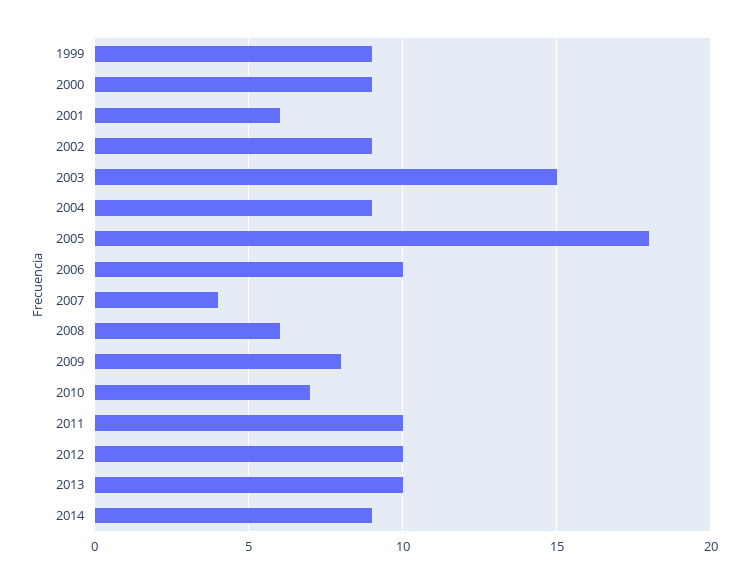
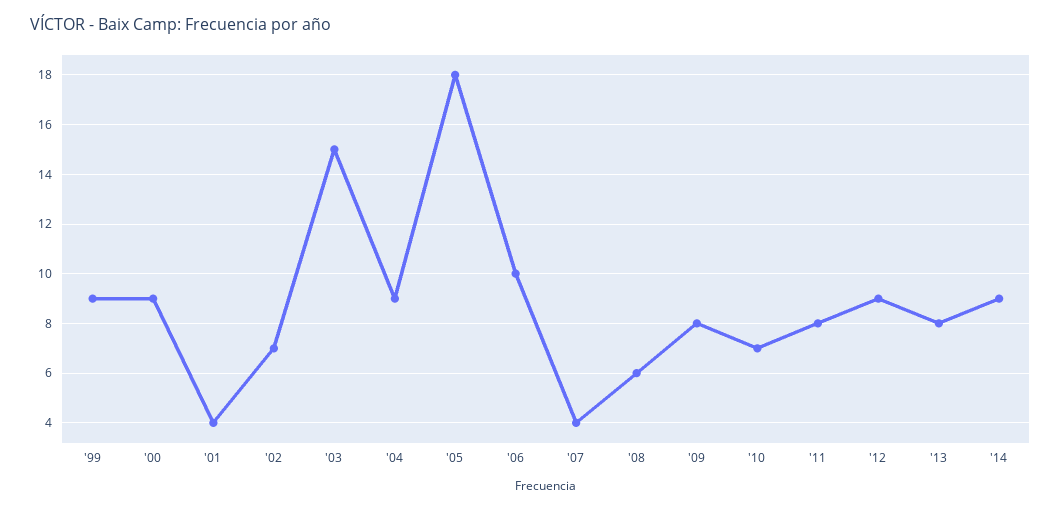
  {
    "1999": 9,
    "2000": 9,
-   "2001": 6,
+   "2001": 4,
-   "2002": 9,
+   "2002": 7,
    "2003": 15,
    "2004": 9,
    "2005": 18,
    "2006": 10,
    "2007": 4,
    "2008": 6,
    "2009": 8,
    "2010": 7,
-   "2011": 10,
+   "2011": 8,
-   "2012": 10,
+   "2012": 9,
-   "2013": 10,
+   "2013": 8,
    "2014": 9
  }

